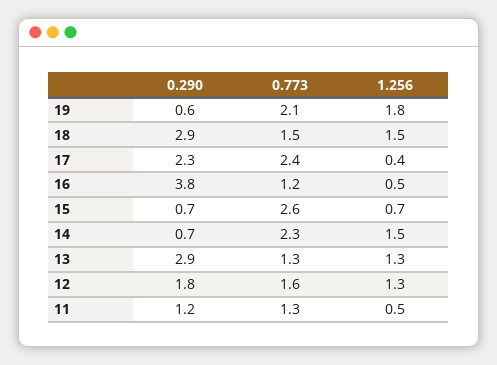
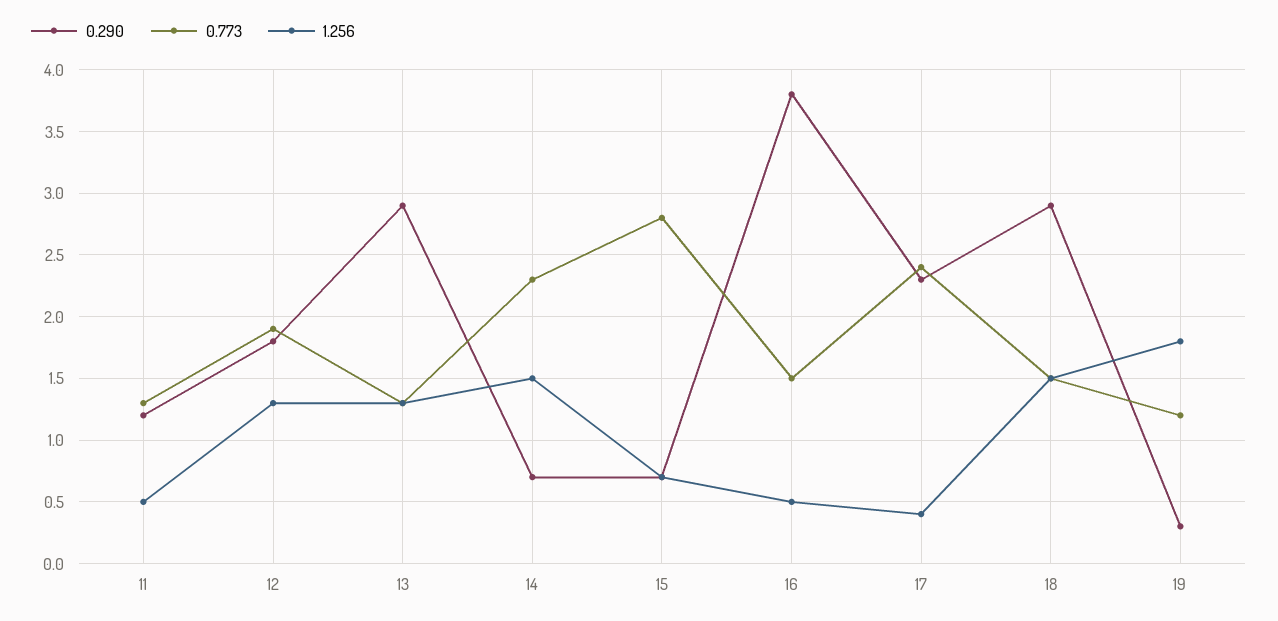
  {
    "0.290": {
-     "19": 0.6,
+     "19": 0.3,
      "18": 2.9,
      "17": 2.3,
      "16": 3.8,
      "15": 0.7,
      "14": 0.7,
      "13": 2.9,
      "12": 1.8,
      "11": 1.2
    },
    "0.773": {
-     "19": 2.1,
+     "19": 1.2,
      "18": 1.5,
      "17": 2.4,
-     "16": 1.2,
+     "16": 1.5,
-     "15": 2.6,
+     "15": 2.8,
      "14": 2.3,
      "13": 1.3,
-     "12": 1.6,
+     "12": 1.9,
      "11": 1.3
    },
    "1.256": {
      "19": 1.8,
      "18": 1.5,
      "17": 0.4,
      "16": 0.5,
      "15": 0.7,
      "14": 1.5,
      "13": 1.3,
      "12": 1.3,
      "11": 0.5
    }
  }

